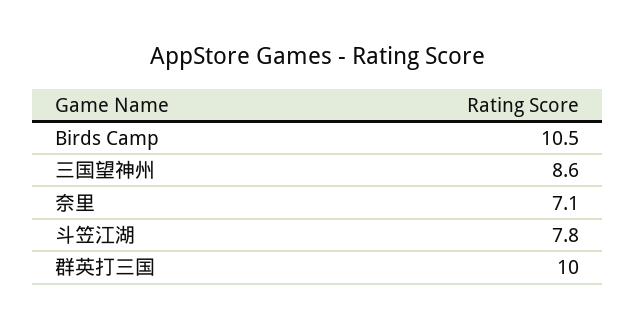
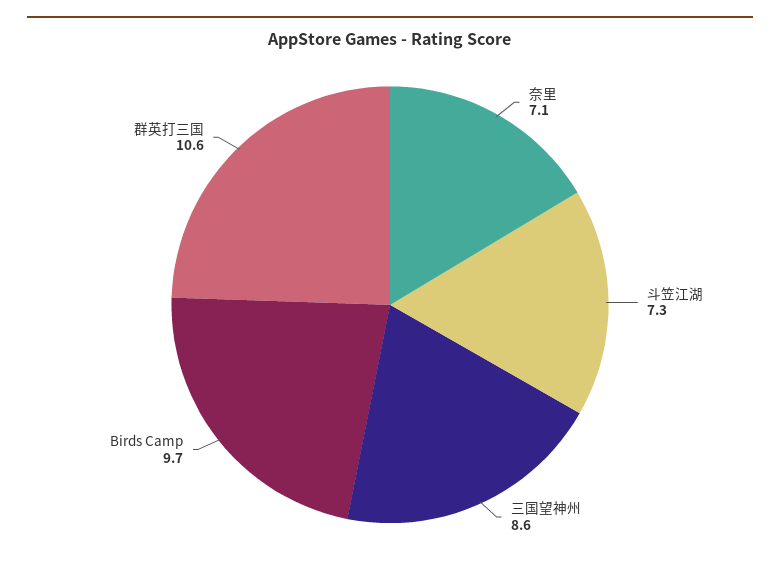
  {
-   "Birds Camp": 10.5,
+   "Birds Camp": 9.7,
    "三国望神州": 8.6,
    "奈里": 7.1,
-   "斗笠江湖": 7.8,
+   "斗笠江湖": 7.3,
-   "群英打三国": 10
+   "群英打三国": 10.6
  }

